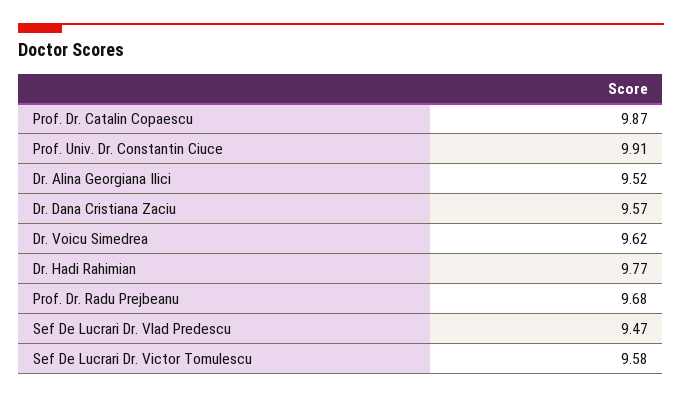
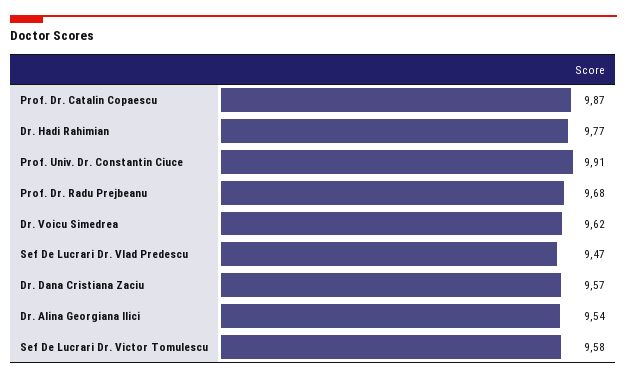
  {
    "Prof. Dr. Catalin Copaescu": 9.87,
    "Prof. Univ. Dr. Constantin Ciuce": 9.91,
-   "Dr. Alina Georgiana Ilici": 9.52,
+   "Dr. Alina Georgiana Ilici": 9.54,
    "Dr. Dana Cristiana Zaciu": 9.57,
    "Dr. Voicu Simedrea": 9.62,
    "Dr. Hadi Rahimian": 9.77,
    "Prof. Dr. Radu Prejbeanu": 9.68,
    "Sef De Lucrari Dr. Vlad Predescu": 9.47,
    "Sef De Lucrari Dr. Victor Tomulescu": 9.58
  }

